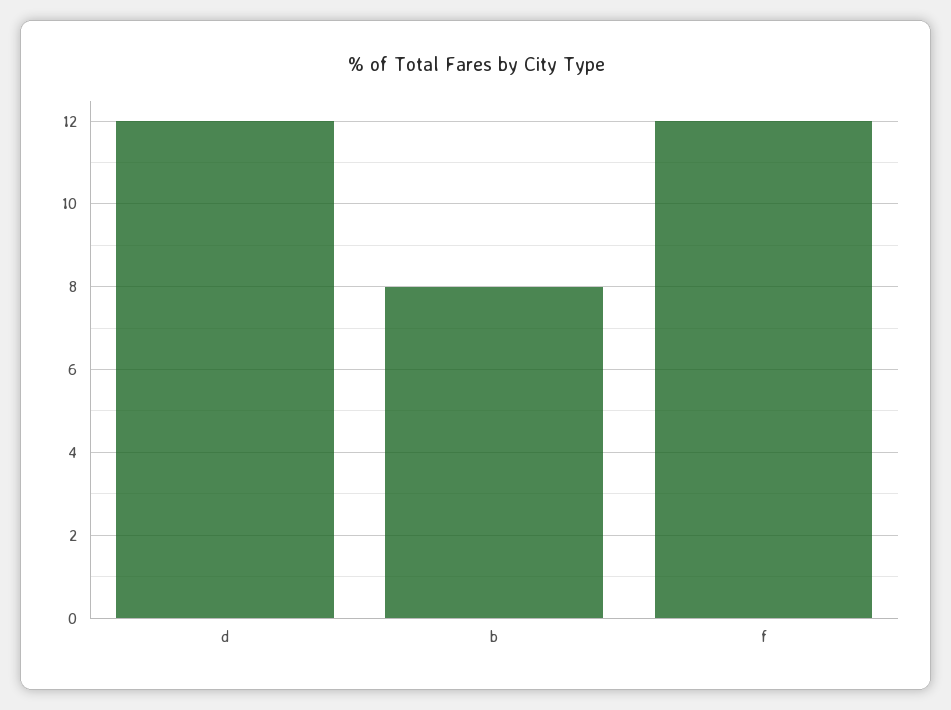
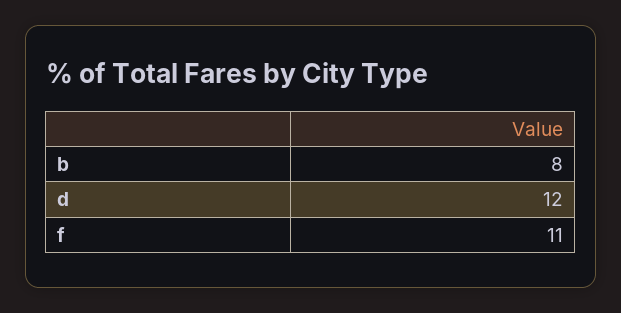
  {
    "d": 12,
    "b": 8,
-   "f": 12
+   "f": 11
  }

